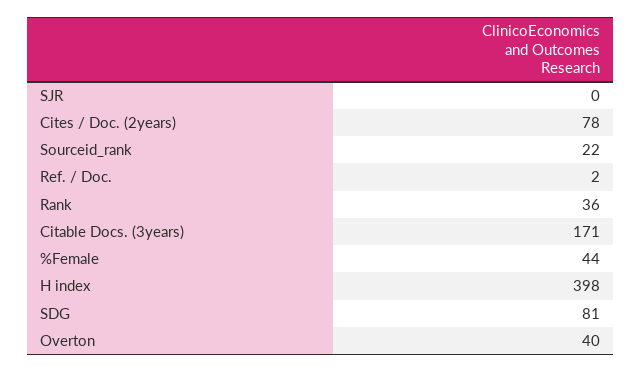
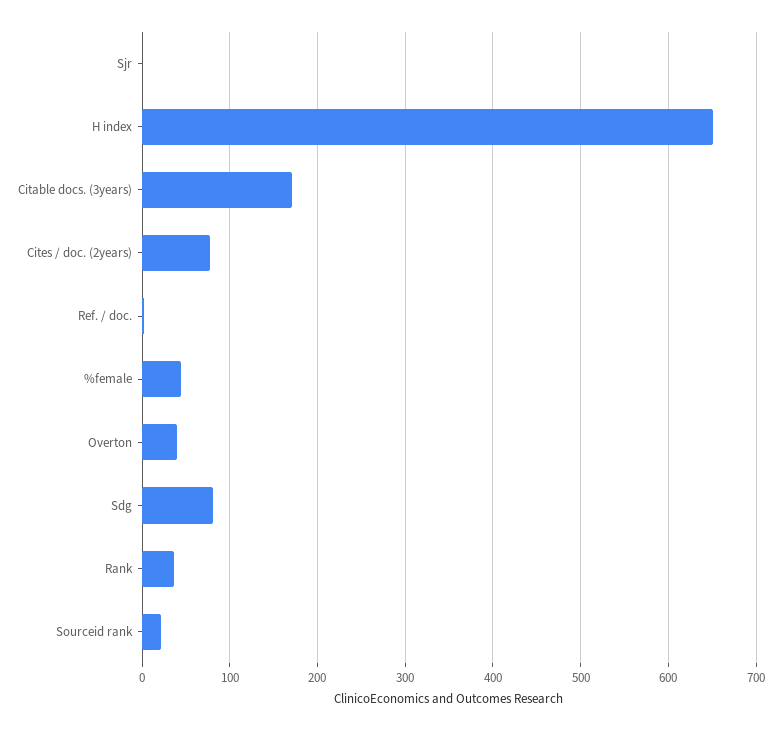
  {
    "SJR": 0,
    "Cites / Doc. (2years)": 78,
    "Sourceid_rank": 22,
    "Ref. / Doc.": 2,
    "Rank": 36,
    "Citable Docs. (3years)": 171,
    "%Female": 44,
-   "H index": 398,
+   "H index": 650,
    "SDG": 81,
    "Overton": 40
  }

